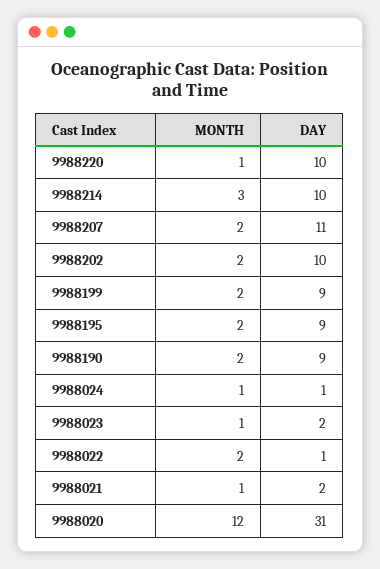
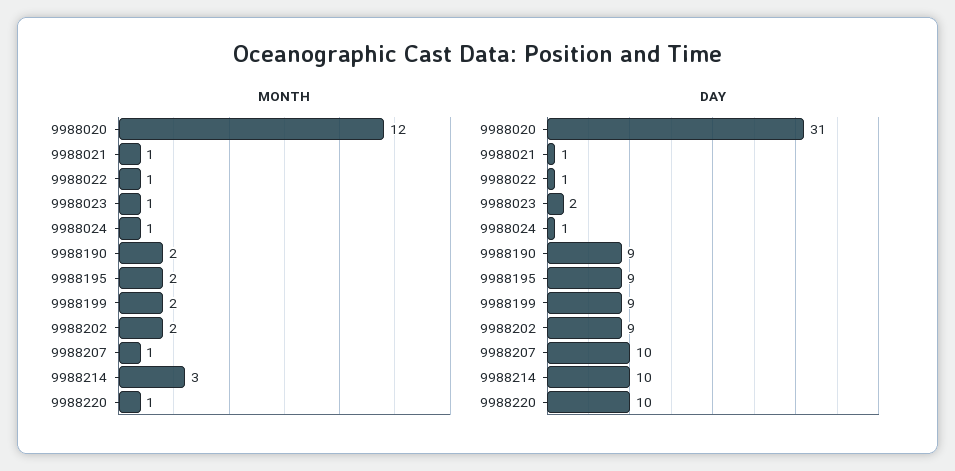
  {
    "MONTH": {
      "9988220": 1,
      "9988214": 3,
-     "9988207": 2,
+     "9988207": 1,
      "9988202": 2,
      "9988199": 2,
      "9988195": 2,
      "9988190": 2,
      "9988024": 1,
      "9988023": 1,
-     "9988022": 2,
+     "9988022": 1,
      "9988021": 1,
      "9988020": 12
    },
    "DAY": {
      "9988220": 10,
      "9988214": 10,
-     "9988207": 11,
+     "9988207": 10,
-     "9988202": 10,
+     "9988202": 9,
      "9988199": 9,
      "9988195": 9,
      "9988190": 9,
      "9988024": 1,
      "9988023": 2,
      "9988022": 1,
-     "9988021": 2,
+     "9988021": 1,
      "9988020": 31
    }
  }

